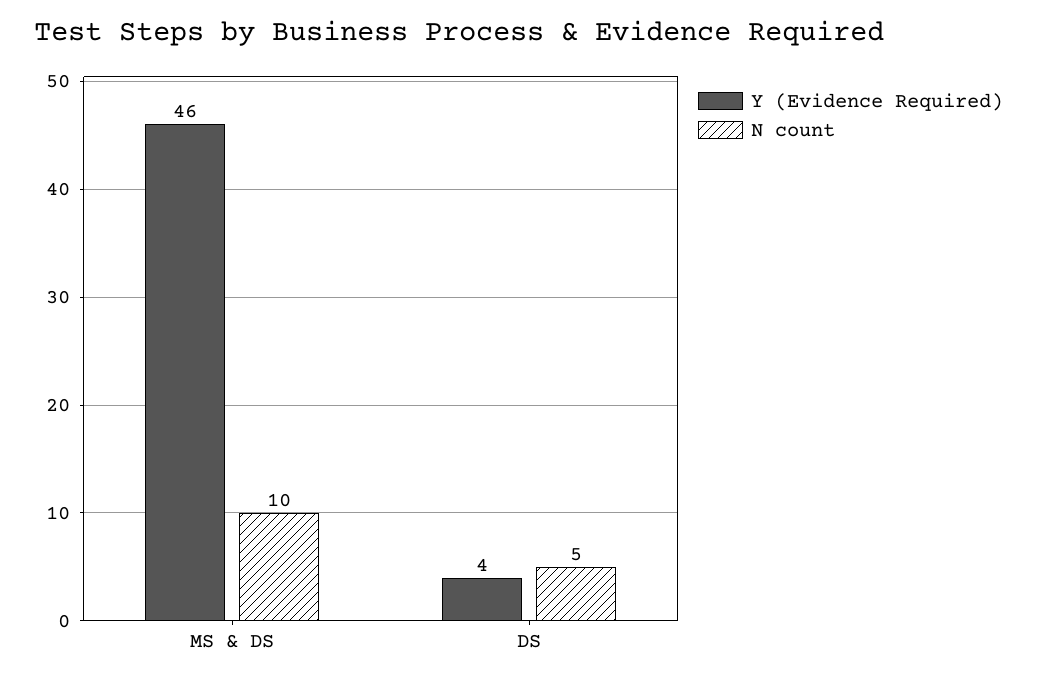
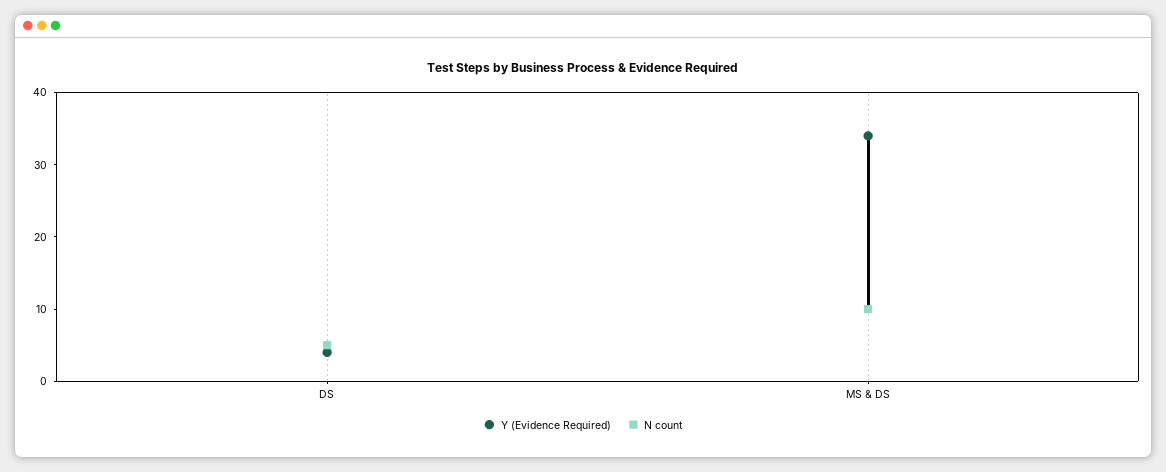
  {
    "Y (Evidence Required)": {
-     "MS & DS": 46,
+     "MS & DS": 35,
      "DS": 4
    },
    "N count": {
      "MS & DS": 10,
      "DS": 5
    }
  }

